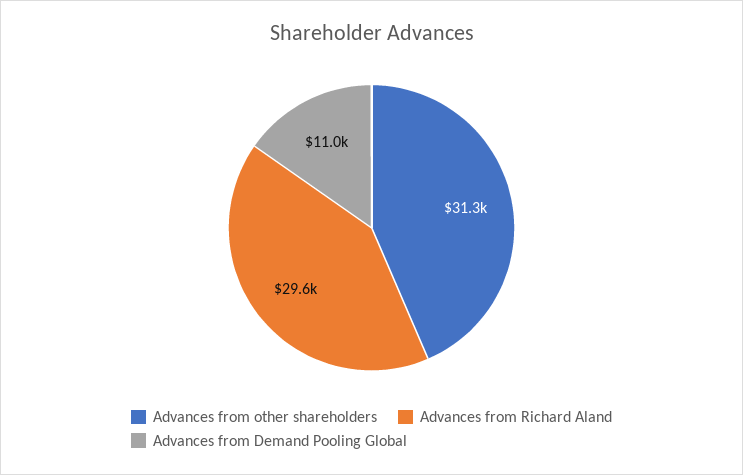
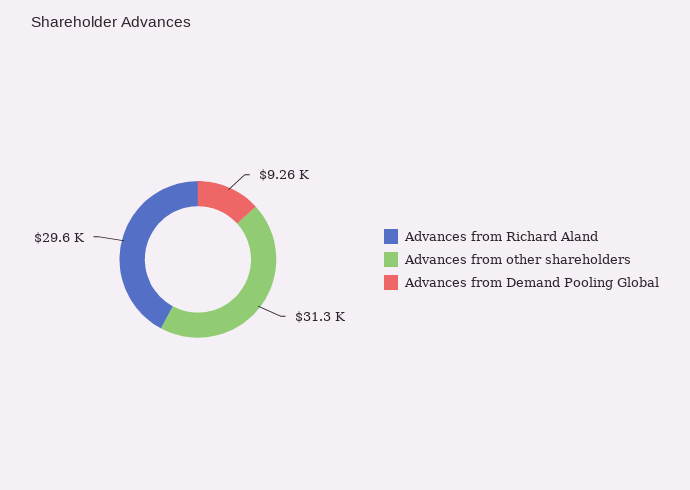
  {
    "Advances from other shareholders": 31300,
    "Advances from Richard Aland": 29600,
-   "Advances from Demand Pooling Global": 11000
+   "Advances from Demand Pooling Global": 9260
  }

